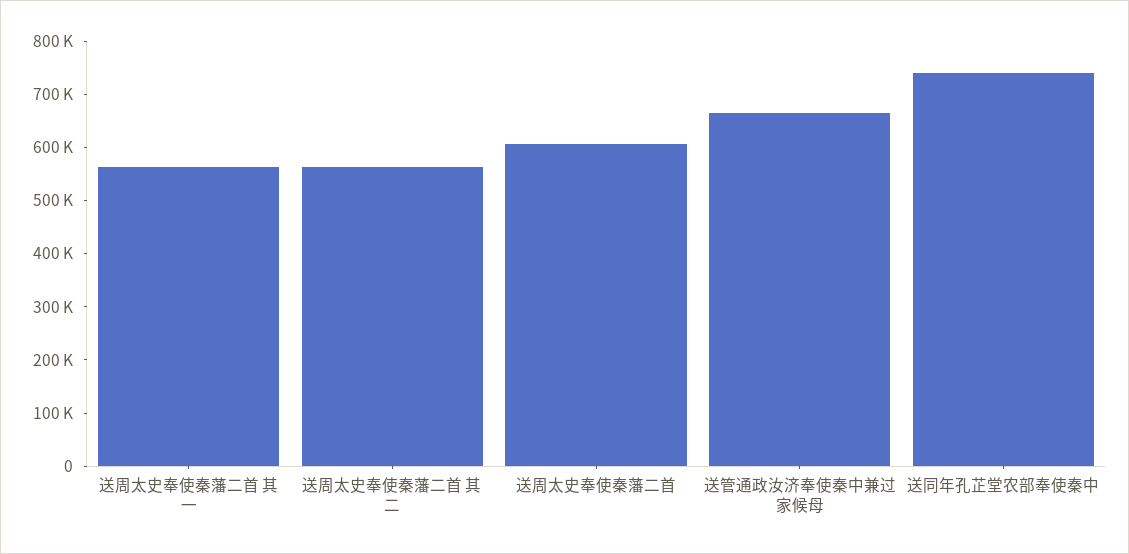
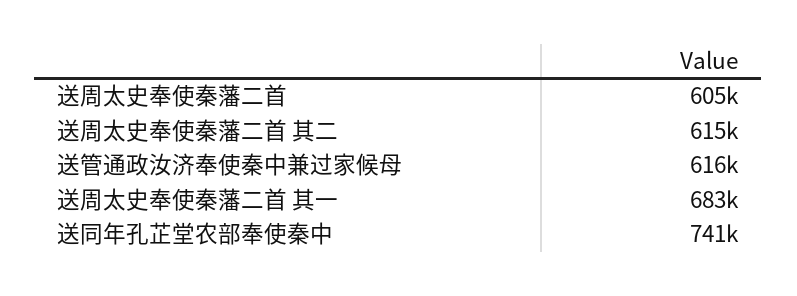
  {
-   "送周太史奉使秦藩二首 其一": 560000,
+   "送周太史奉使秦藩二首 其一": 683000,
-   "送周太史奉使秦藩二首 其二": 560000,
+   "送周太史奉使秦藩二首 其二": 615000,
    "送周太史奉使秦藩二首": 605000,
-   "送管通政汝济奉使秦中兼过家候母": 660000,
+   "送管通政汝济奉使秦中兼过家候母": 616000,
    "送同年孔芷堂农部奉使秦中": 741000
  }

